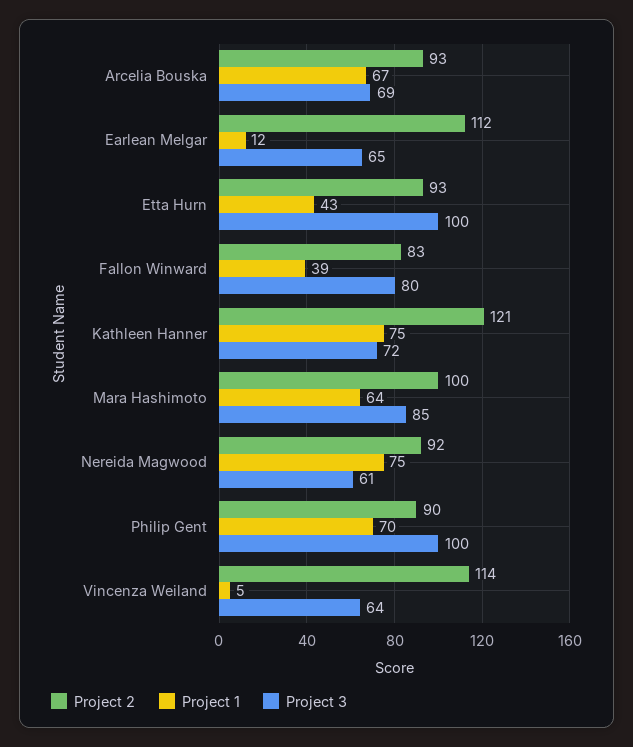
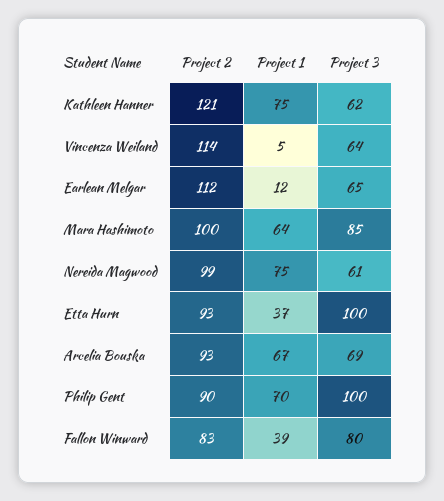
  {
    "Project 2": {
      "Arcelia Bouska": 93,
      "Earlean Melgar": 112,
      "Etta Hurn": 93,
      "Fallon Winward": 83,
      "Kathleen Hanner": 121,
      "Mara Hashimoto": 100,
-     "Nereida Magwood": 92,
+     "Nereida Magwood": 99,
      "Philip Gent": 90,
      "Vincenza Weiland": 114
    },
    "Project 1": {
      "Arcelia Bouska": 67,
      "Earlean Melgar": 12,
-     "Etta Hurn": 43,
+     "Etta Hurn": 37,
      "Fallon Winward": 39,
      "Kathleen Hanner": 75,
      "Mara Hashimoto": 64,
      "Nereida Magwood": 75,
      "Philip Gent": 70,
      "Vincenza Weiland": 5
    },
    "Project 3": {
      "Arcelia Bouska": 69,
      "Earlean Melgar": 65,
      "Etta Hurn": 100,
      "Fallon Winward": 80,
-     "Kathleen Hanner": 72,
+     "Kathleen Hanner": 62,
      "Mara Hashimoto": 85,
      "Nereida Magwood": 61,
      "Philip Gent": 100,
      "Vincenza Weiland": 64
    }
  }

